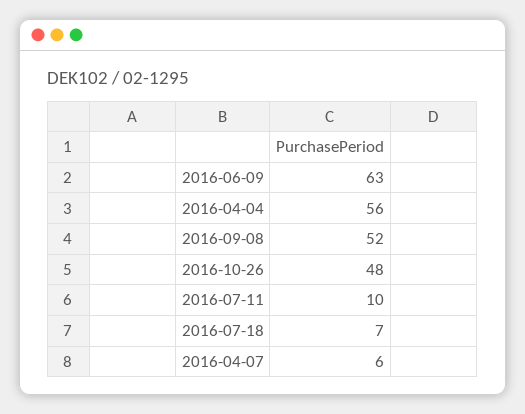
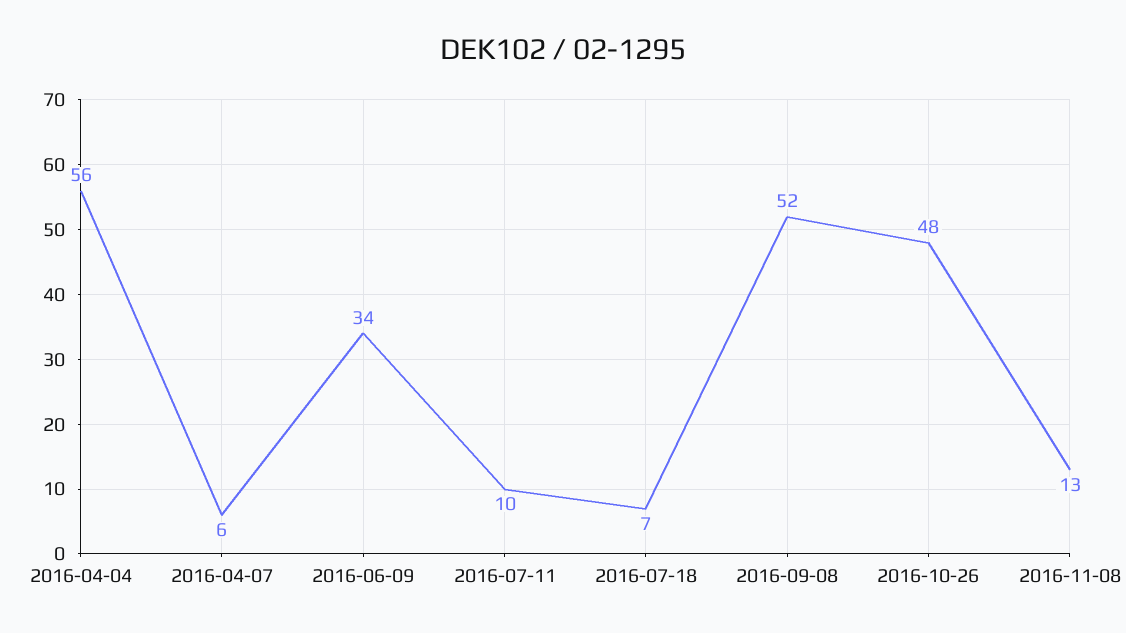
  {
-   "2016-06-09": 63,
+   "2016-06-09": 34,
    "2016-04-04": 56,
    "2016-09-08": 52,
    "2016-10-26": 48,
    "2016-07-11": 10,
    "2016-07-18": 7,
-   "2016-04-07": 6
+   "2016-04-07": 6,
+   "2016-11-08": 13
  }

